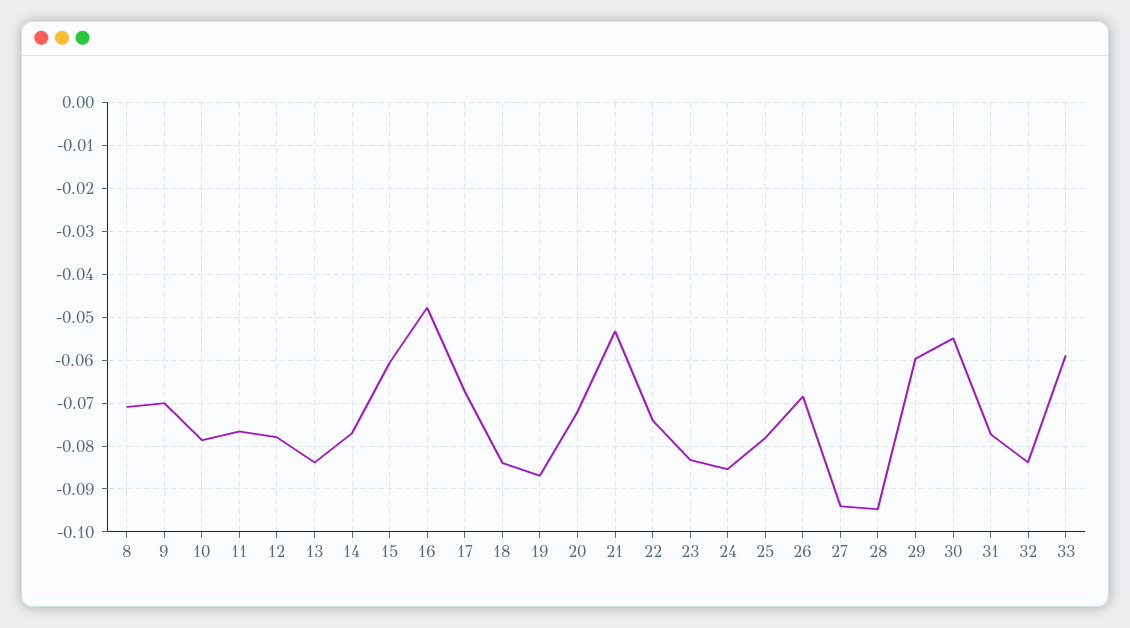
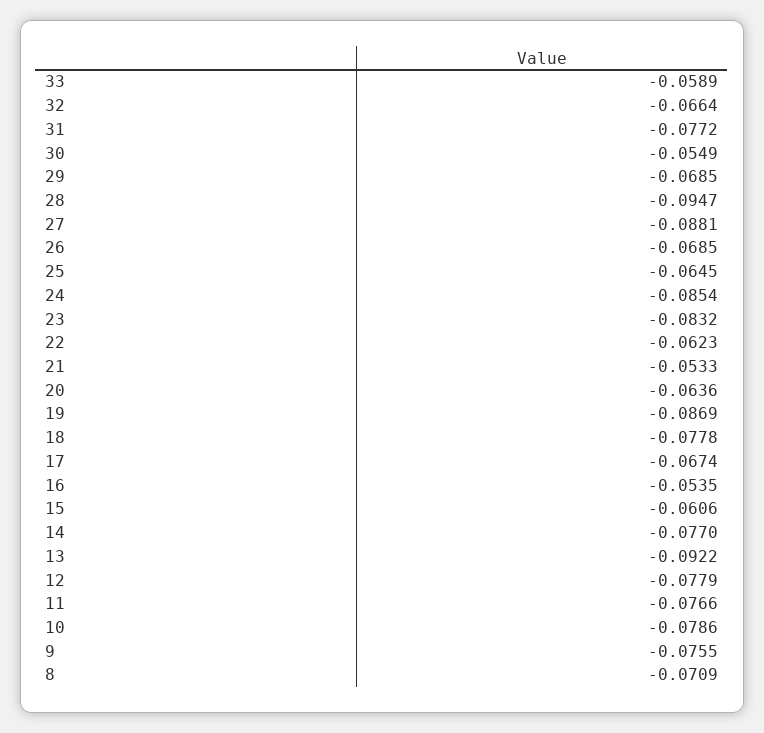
  {
    "8": -0.0709,
-   "9": -0.07,
+   "9": -0.0755,
    "10": -0.0786,
    "11": -0.0766,
    "12": -0.0779,
-   "13": -0.084,
+   "13": -0.0922,
    "14": -0.077,
    "15": -0.0606,
-   "16": -0.048,
+   "16": -0.0535,
    "17": -0.0674,
-   "18": -0.084,
+   "18": -0.0778,
    "19": -0.0869,
-   "20": -0.072,
+   "20": -0.0636,
    "21": -0.0533,
-   "22": -0.074,
+   "22": -0.0623,
    "23": -0.0832,
    "24": -0.0854,
-   "25": -0.078,
+   "25": -0.0645,
    "26": -0.0685,
-   "27": -0.094,
+   "27": -0.0881,
    "28": -0.0947,
-   "29": -0.06,
+   "29": -0.0685,
    "30": -0.0549,
    "31": -0.0772,
-   "32": -0.084,
+   "32": -0.0664,
    "33": -0.0589
  }

